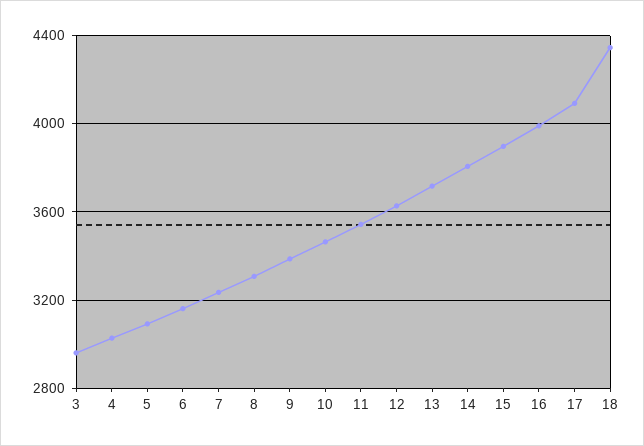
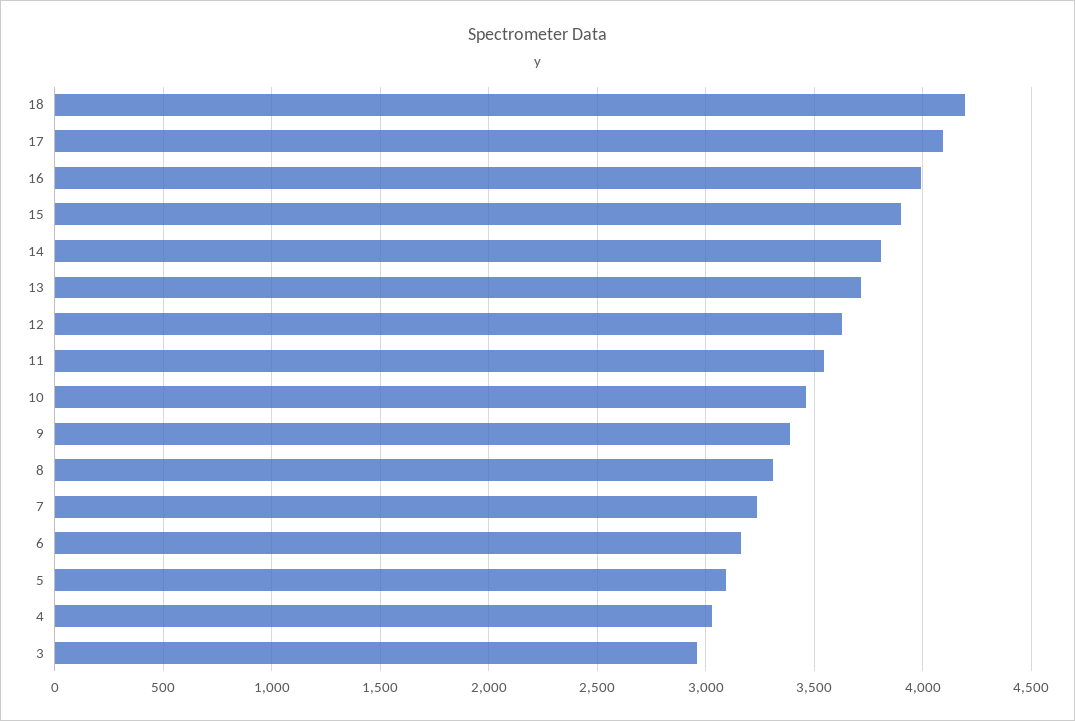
  {
    "3": 2950,
    "4": 3050,
    "5": 3100,
    "6": 3150,
    "7": 3250,
    "8": 3300,
    "9": 3400,
    "10": 3450,
    "11": 3550,
    "12": 3650,
    "13": 3700,
    "14": 3800,
    "15": 3900,
    "16": 4000,
    "17": 4100,
-   "18": 4350
+   "18": 4200
  }

